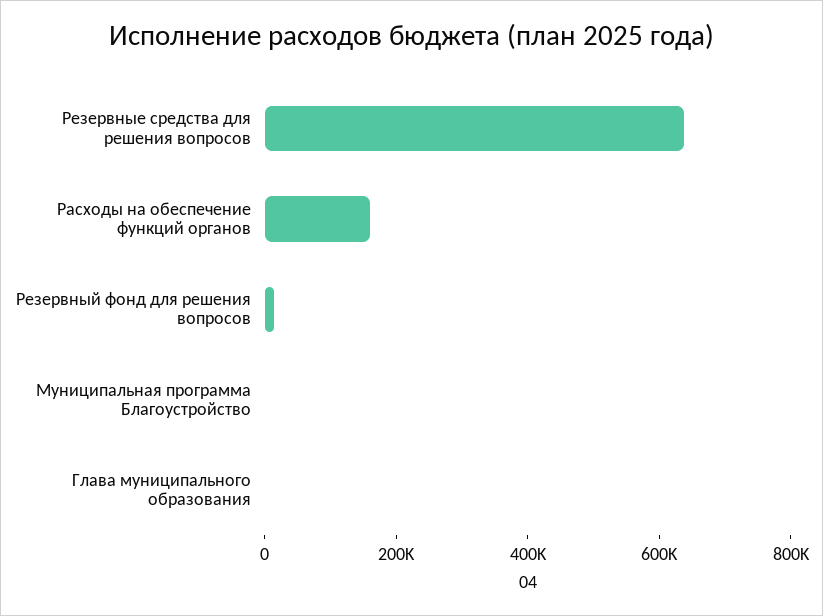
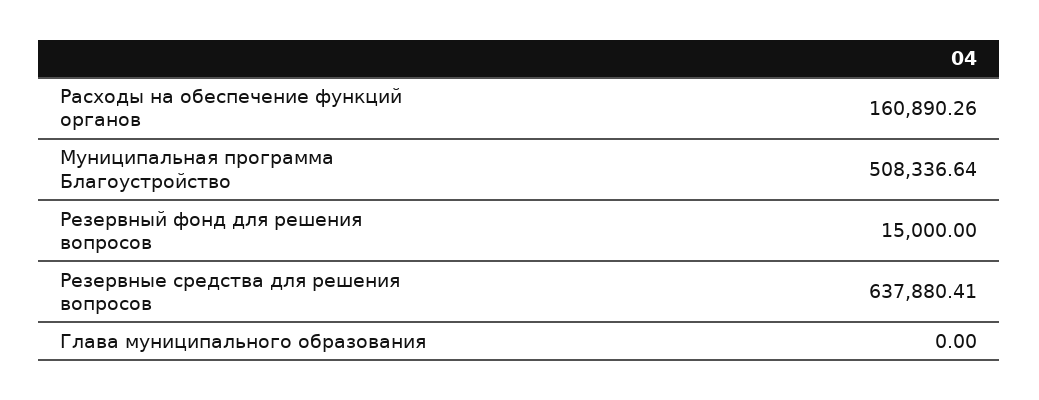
  {
    "Резервные средства для решения вопросов": 637880.41,
    "Расходы на обеспечение функций органов": 160890.26,
    "Резервный фонд для решения вопросов": 15000,
-   "Муниципальная программа Благоустройство": 0,
+   "Муниципальная программа Благоустройство": 508336.64,
    "Глава муниципального образования": 0
  }

